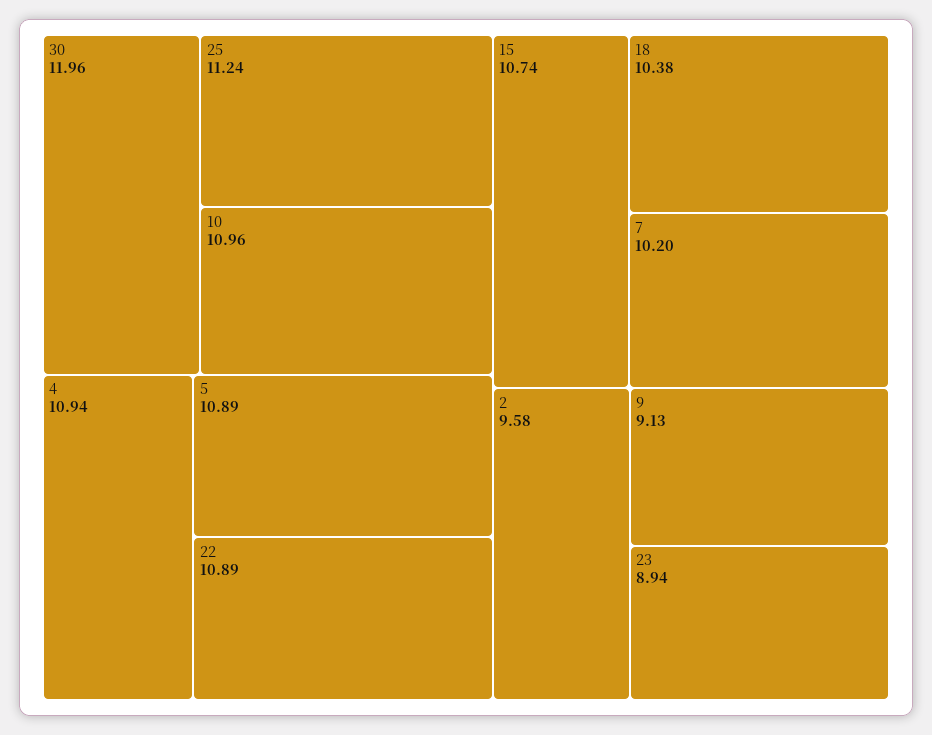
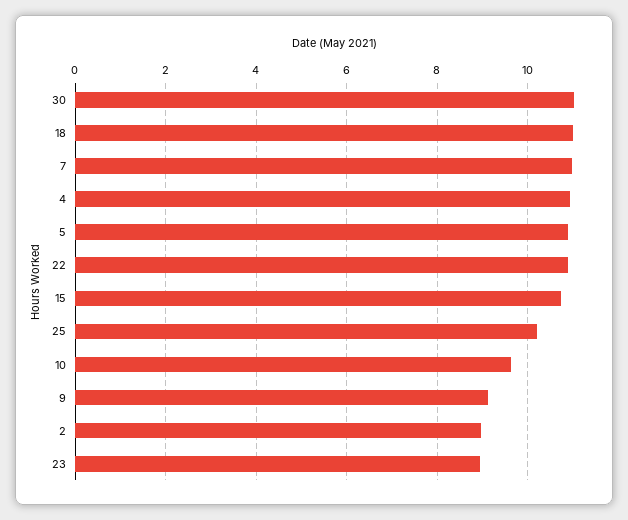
  {
-   "30": 11.96,
+   "30": 11,
-   "25": 11.24,
+   "25": 10.2,
-   "10": 10.96,
+   "10": 9.6,
    "4": 10.94,
    "5": 10.89,
    "22": 10.89,
    "15": 10.74,
-   "18": 10.38,
+   "18": 11,
-   "7": 10.2,
+   "7": 11,
-   "2": 9.58,
+   "2": 9,
    "9": 9.13,
    "23": 8.94
  }

